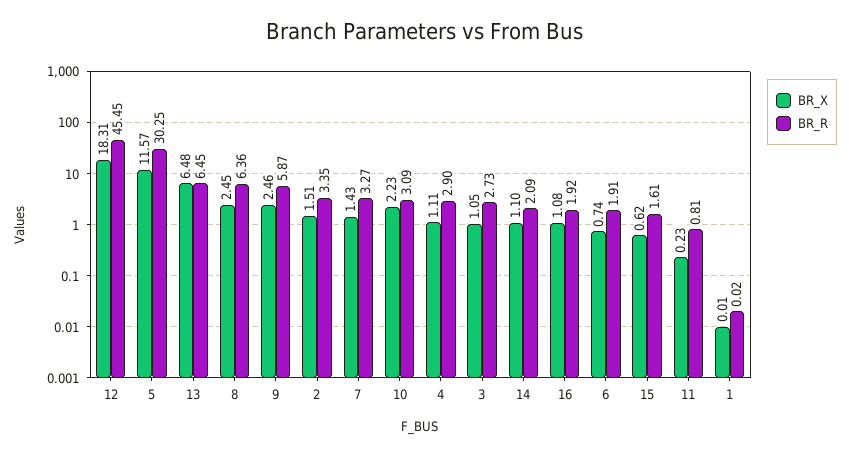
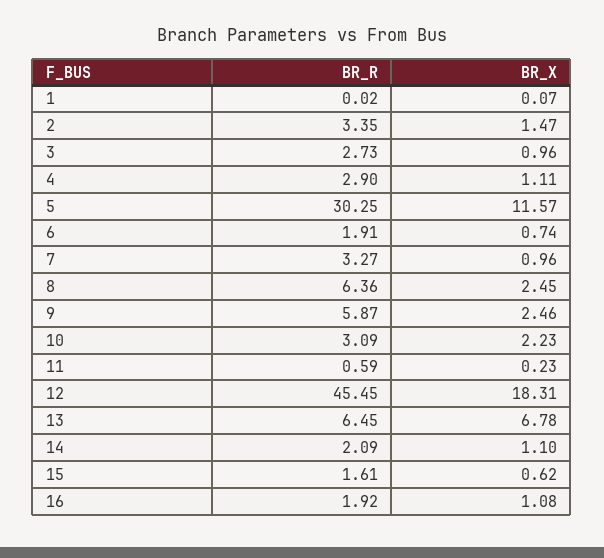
  {
    "BR_X": {
      "12": 18.31,
      "5": 11.57,
-     "13": 6.48,
+     "13": 6.78,
      "8": 2.45,
      "9": 2.46,
-     "2": 1.51,
+     "2": 1.47,
-     "7": 1.43,
+     "7": 0.96,
      "10": 2.23,
      "4": 1.11,
-     "3": 1.05,
+     "3": 0.96,
      "14": 1.1,
      "16": 1.08,
      "6": 0.74,
      "15": 0.62,
      "11": 0.23,
-     "1": 0.01
+     "1": 0.07
    },
    "BR_R": {
      "12": 45.45,
      "5": 30.25,
      "13": 6.45,
      "8": 6.36,
      "9": 5.87,
      "2": 3.35,
      "7": 3.27,
      "10": 3.09,
      "4": 2.9,
      "3": 2.73,
      "14": 2.09,
      "16": 1.92,
      "6": 1.91,
      "15": 1.61,
-     "11": 0.81,
+     "11": 0.59,
      "1": 0.02
    }
  }

